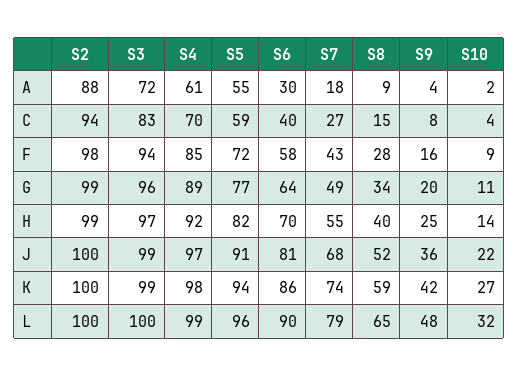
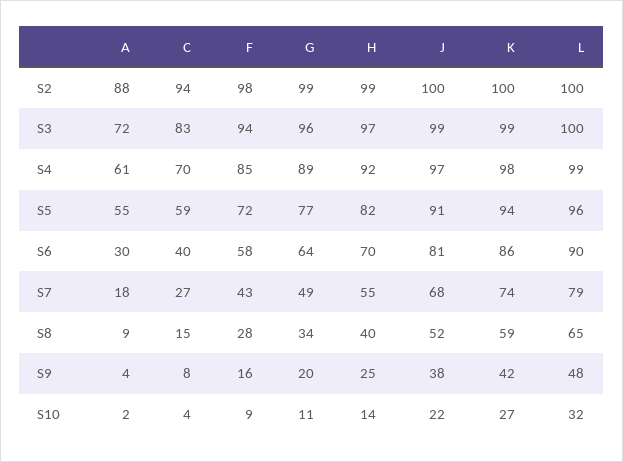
  {
    "S2": {
      "A": 88,
      "C": 94,
      "F": 98,
      "G": 99,
      "H": 99,
      "J": 100,
      "K": 100,
      "L": 100
    },
    "S3": {
      "A": 72,
      "C": 83,
      "F": 94,
      "G": 96,
      "H": 97,
      "J": 99,
      "K": 99,
      "L": 100
    },
    "S4": {
      "A": 61,
      "C": 70,
      "F": 85,
      "G": 89,
      "H": 92,
      "J": 97,
      "K": 98,
      "L": 99
    },
    "S5": {
      "A": 55,
      "C": 59,
      "F": 72,
      "G": 77,
      "H": 82,
      "J": 91,
      "K": 94,
      "L": 96
    },
    "S6": {
      "A": 30,
      "C": 40,
      "F": 58,
      "G": 64,
      "H": 70,
      "J": 81,
      "K": 86,
      "L": 90
    },
    "S7": {
      "A": 18,
      "C": 27,
      "F": 43,
      "G": 49,
      "H": 55,
      "J": 68,
      "K": 74,
      "L": 79
    },
    "S8": {
      "A": 9,
      "C": 15,
      "F": 28,
      "G": 34,
      "H": 40,
      "J": 52,
      "K": 59,
      "L": 65
    },
    "S9": {
      "A": 4,
      "C": 8,
      "F": 16,
      "G": 20,
      "H": 25,
-     "J": 36,
+     "J": 38,
      "K": 42,
      "L": 48
    },
    "S10": {
      "A": 2,
      "C": 4,
      "F": 9,
      "G": 11,
      "H": 14,
      "J": 22,
      "K": 27,
      "L": 32
    }
  }

